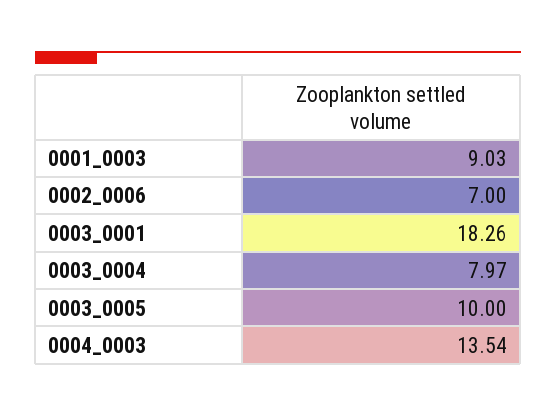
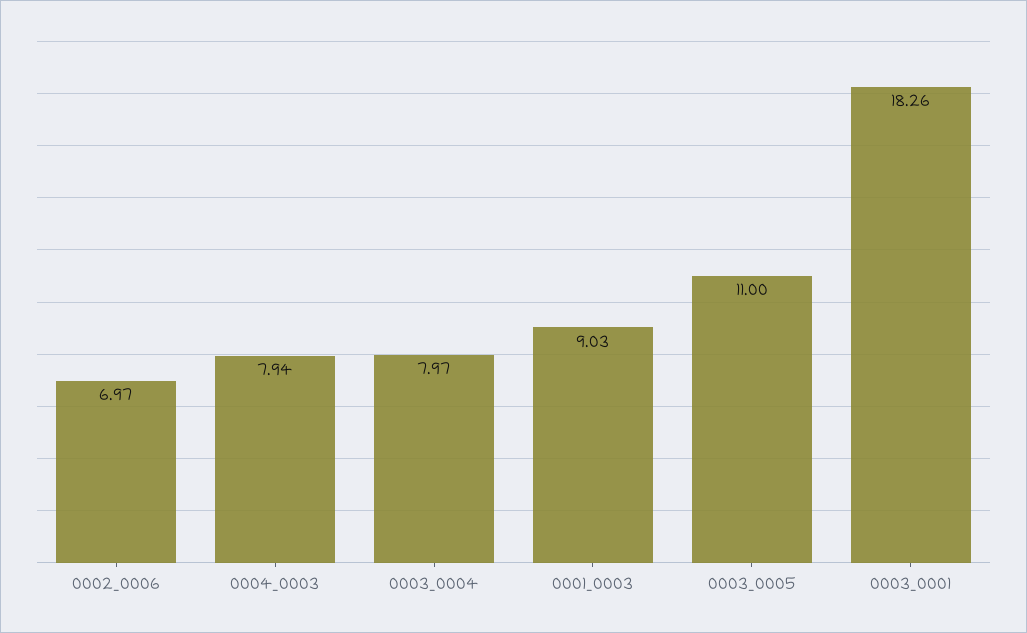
  {
    "0001_0003": 9.03,
-   "0002_0006": 7,
+   "0002_0006": 6.97,
    "0003_0001": 18.26,
    "0003_0004": 7.97,
-   "0003_0005": 10,
+   "0003_0005": 11,
-   "0004_0003": 13.54
+   "0004_0003": 7.94
  }

